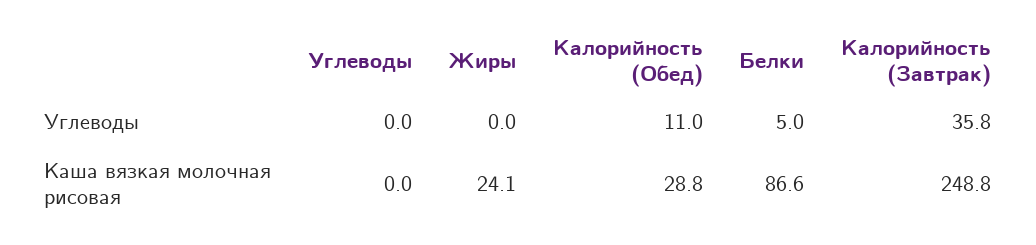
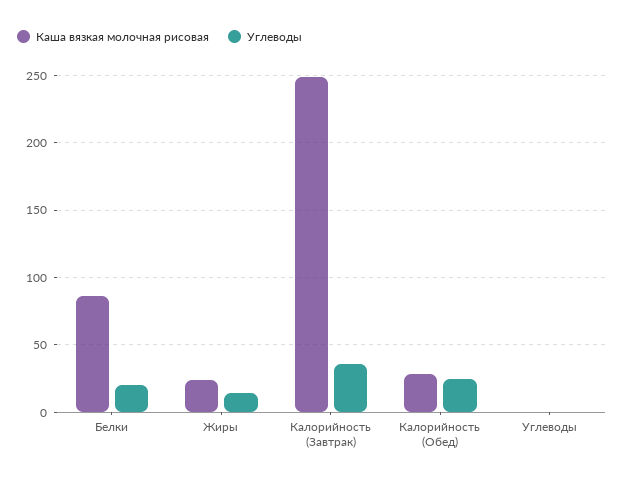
  {
    "Углеводы": {
      "Углеводы": 0,
-     "Жиры": 0,
+     "Жиры": 15,
-     "Калорийность (Обед)": 11,
+     "Калорийность (Обед)": 25,
-     "Белки": 5,
+     "Белки": 20,
      "Калорийность (Завтрак)": 35.8
    },
    "Каша вязкая молочная рисовая": {
      "Углеводы": 0,
      "Жиры": 24.1,
      "Калорийность (Обед)": 28.8,
      "Белки": 86.6,
      "Калорийность (Завтрак)": 248.8
    }
  }

